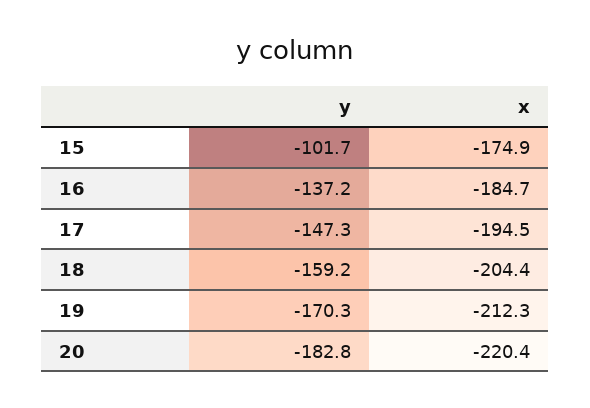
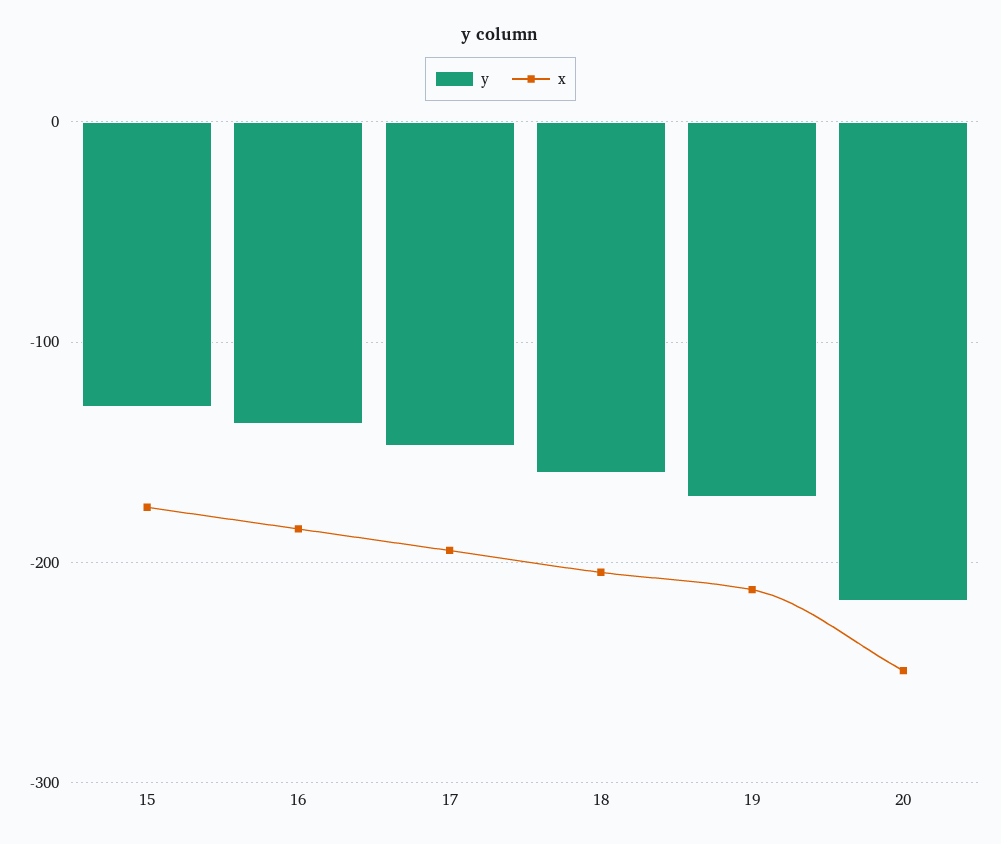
  {
    "y": {
-     "15": -101.7,
+     "15": -130,
      "16": -137.2,
      "17": -147.3,
      "18": -159.2,
      "19": -170.3,
-     "20": -182.8
+     "20": -220
    },
    "x": {
      "15": -174.9,
      "16": -184.7,
      "17": -194.5,
      "18": -204.4,
      "19": -212.3,
-     "20": -220.4
+     "20": -250
    }
  }

